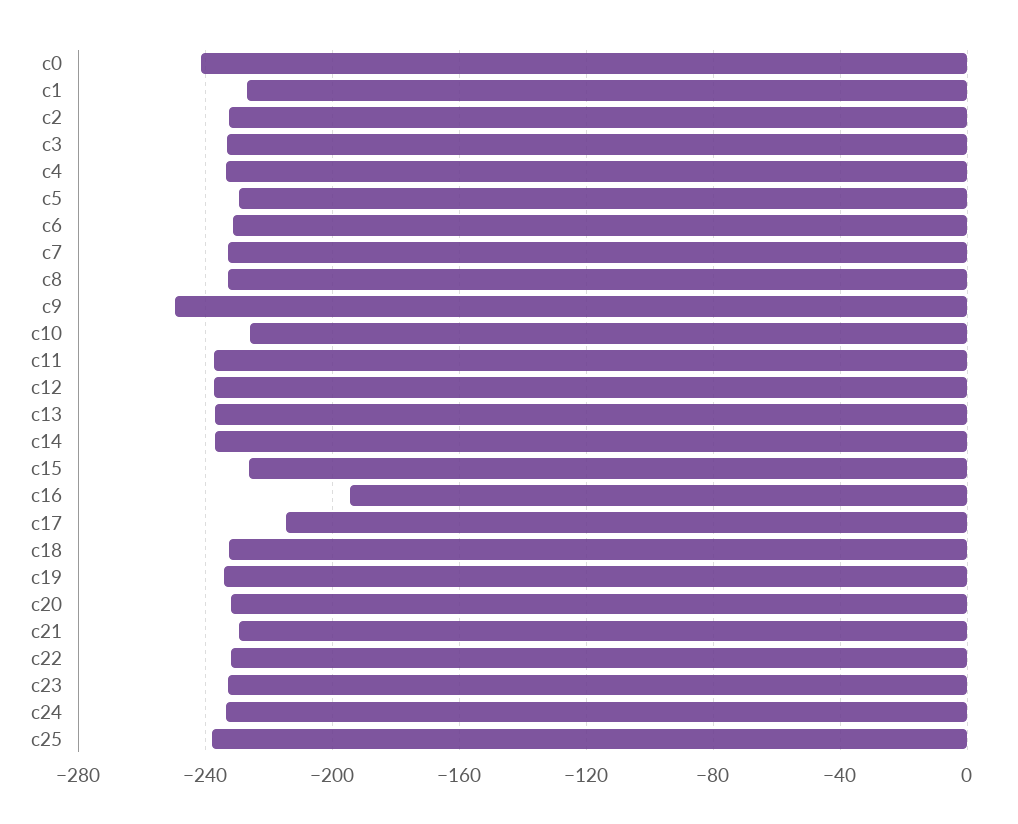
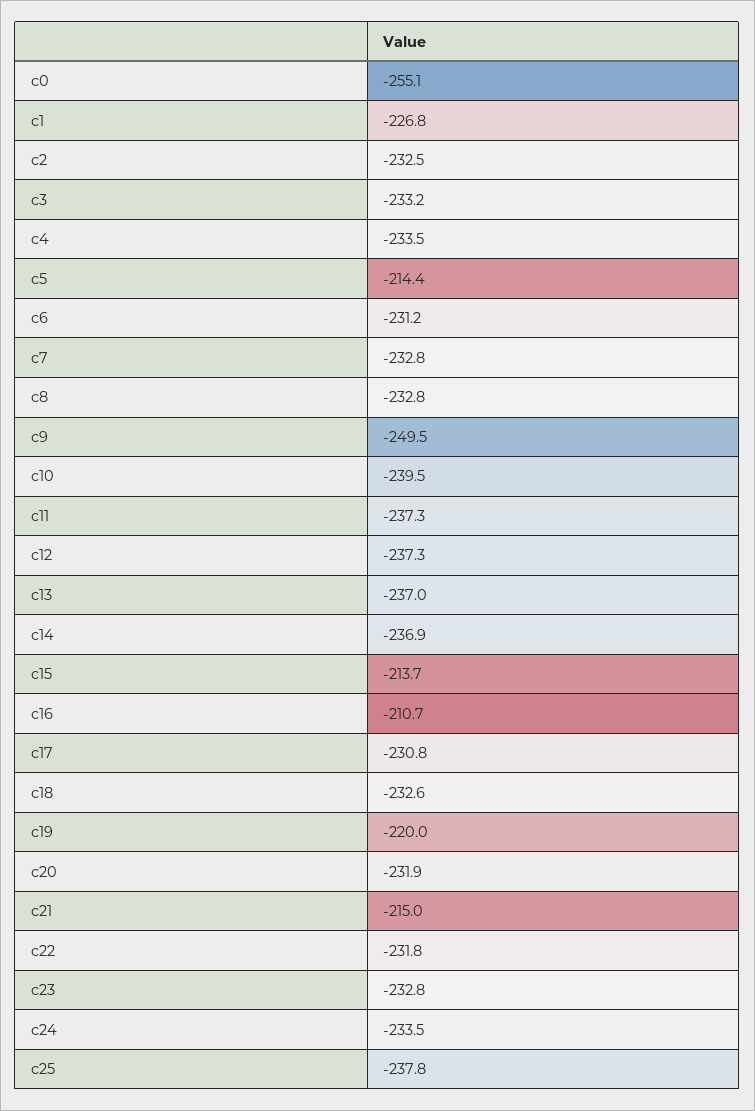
  {
-   "c0": -240,
+   "c0": -255.1,
    "c1": -226.8,
    "c2": -232.5,
    "c3": -233.2,
    "c4": -233.5,
-   "c5": -230,
+   "c5": -214.4,
    "c6": -231.2,
    "c7": -232.8,
    "c8": -232.8,
    "c9": -249.5,
-   "c10": -225,
+   "c10": -239.5,
    "c11": -237.3,
    "c12": -237.3,
    "c13": -237,
    "c14": -236.9,
-   "c15": -225,
+   "c15": -213.7,
-   "c16": -195,
+   "c16": -210.7,
-   "c17": -215,
+   "c17": -230.8,
    "c18": -232.6,
-   "c19": -235,
+   "c19": -220,
    "c20": -231.9,
-   "c21": -230,
+   "c21": -215,
    "c22": -231.8,
    "c23": -232.8,
    "c24": -233.5,
    "c25": -237.8
  }

